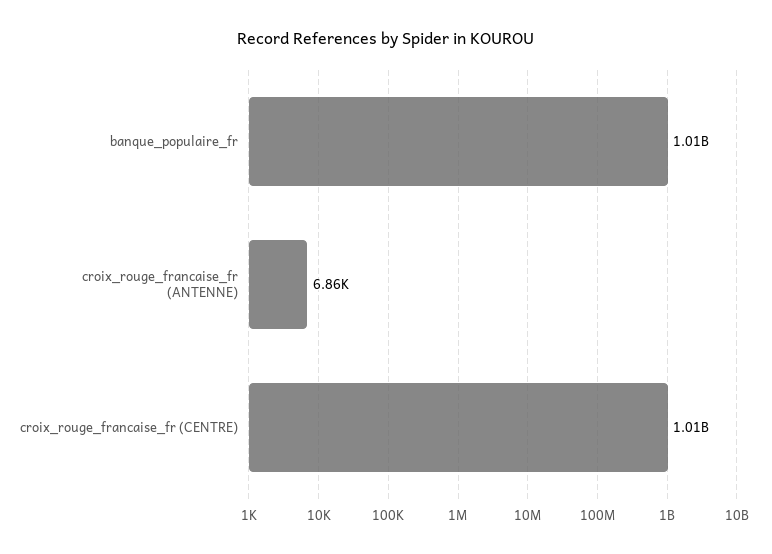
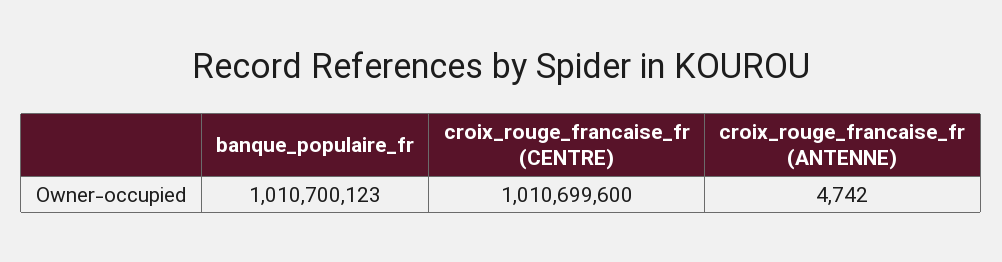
  {
    "banque_populaire_fr": 1010700123,
-   "croix_rouge_francaise_fr (ANTENNE)": 6860,
+   "croix_rouge_francaise_fr (ANTENNE)": 4742,
    "croix_rouge_francaise_fr (CENTRE)": 1010699600
  }

